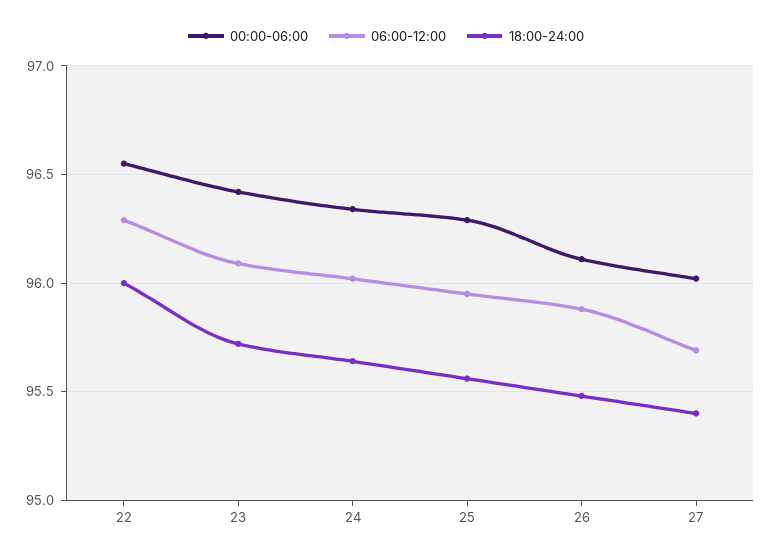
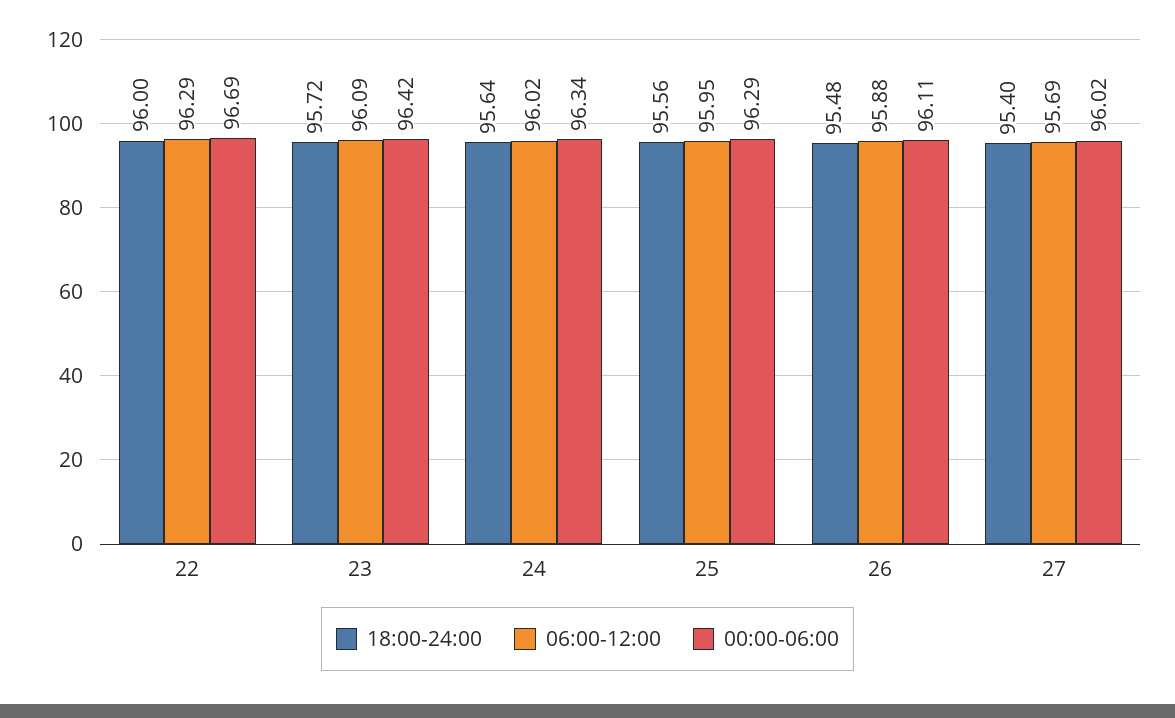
  {
    "00:00-06:00": {
-     "22": 96.55,
+     "22": 96.69,
      "23": 96.42,
      "24": 96.34,
      "25": 96.29,
      "26": 96.11,
      "27": 96.02
    },
    "06:00-12:00": {
      "22": 96.29,
      "23": 96.09,
      "24": 96.02,
      "25": 95.95,
      "26": 95.88,
      "27": 95.69
    },
    "18:00-24:00": {
      "22": 96,
      "23": 95.72,
      "24": 95.64,
      "25": 95.56,
      "26": 95.48,
      "27": 95.4
    }
  }

